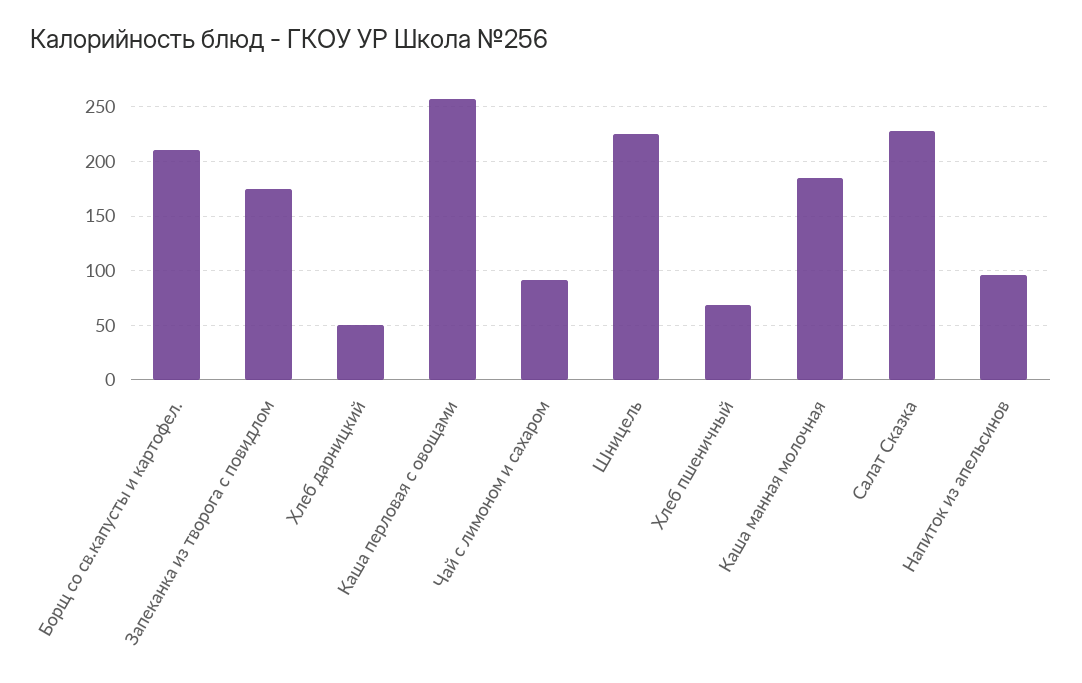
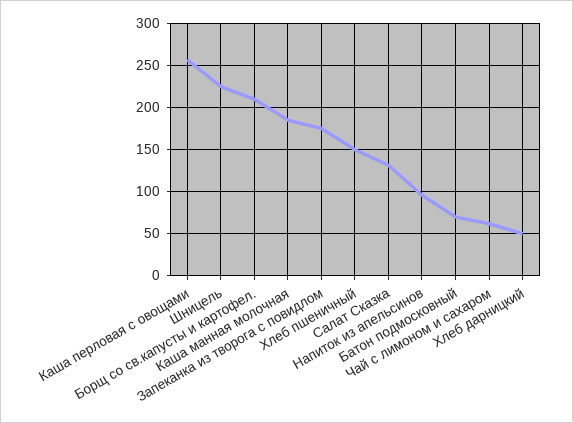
  {
    "Борщ со св.капусты и картофел.": 210,
    "Запеканка из творога с повидлом": 180,
    "Хлеб дарницкий": 50,
    "Каша перловая с овощами": 260,
-   "Чай с лимоном и сахаром": 90,
+   "Чай с лимоном и сахаром": 60,
    "Шницель": 220,
-   "Хлеб пшеничный": 70,
+   "Хлеб пшеничный": 150,
    "Каша манная молочная": 190,
-   "Салат Сказка": 230,
+   "Салат Сказка": 130,
-   "Напиток из апельсинов": 100
+   "Напиток из апельсинов": 100,
+   "Батон подмосковный": 70
  }

